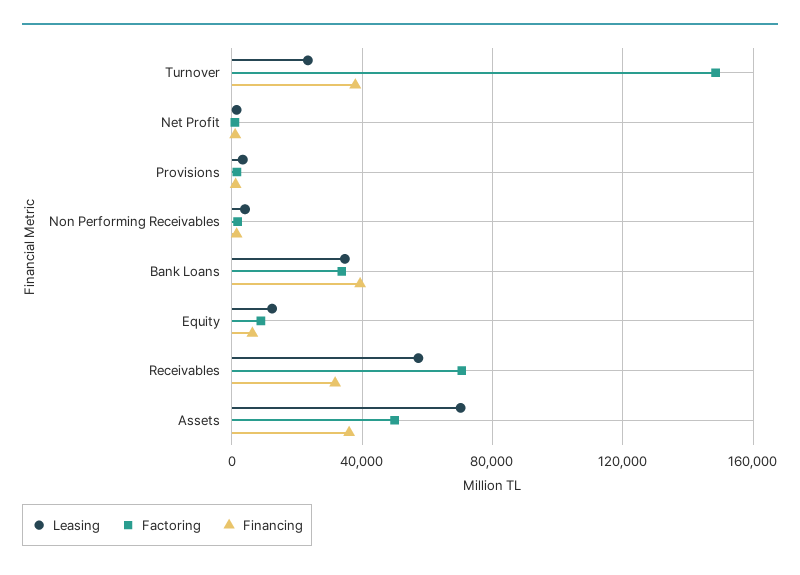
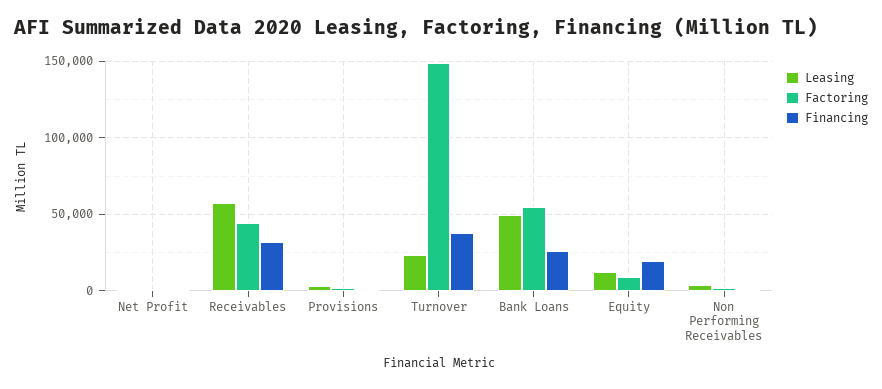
  {
    "Leasing": {
      "Turnover": 25000,
      "Net Profit": 0,
      "Provisions": 5000,
      "Non Performing Receivables": 5000,
-     "Bank Loans": 35000,
+     "Bank Loans": 50000,
      "Equity": 10000,
-     "Receivables": 55000,
+     "Receivables": 55000
-     "Assets": 70000
    },
    "Factoring": {
      "Turnover": 150000,
      "Net Profit": 0,
      "Provisions": 0,
      "Non Performing Receivables": 0,
-     "Bank Loans": 35000,
+     "Bank Loans": 55000,
      "Equity": 10000,
-     "Receivables": 70000,
+     "Receivables": 45000
-     "Assets": 50000
    },
    "Financing": {
      "Turnover": 40000,
      "Net Profit": 0,
      "Provisions": 0,
      "Non Performing Receivables": 0,
-     "Bank Loans": 40000,
+     "Bank Loans": 25000,
-     "Equity": 5000,
+     "Equity": 20000,
-     "Receivables": 30000,
+     "Receivables": 30000
-     "Assets": 35000
    }
  }

